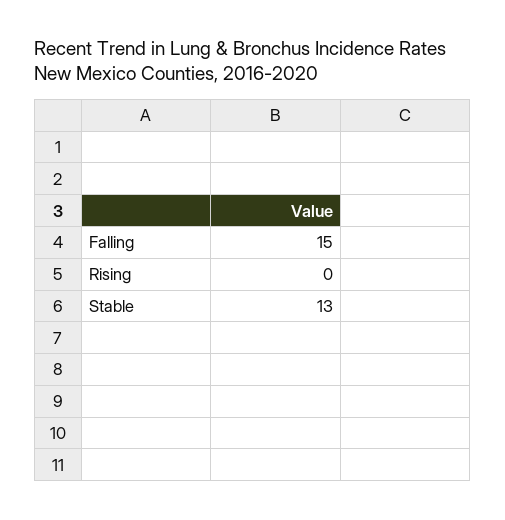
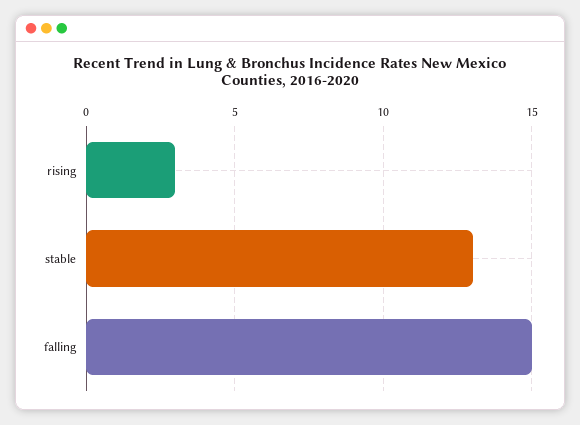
  {
    "Falling": 15,
-   "Rising": 0,
+   "Rising": 3,
    "Stable": 13
  }

